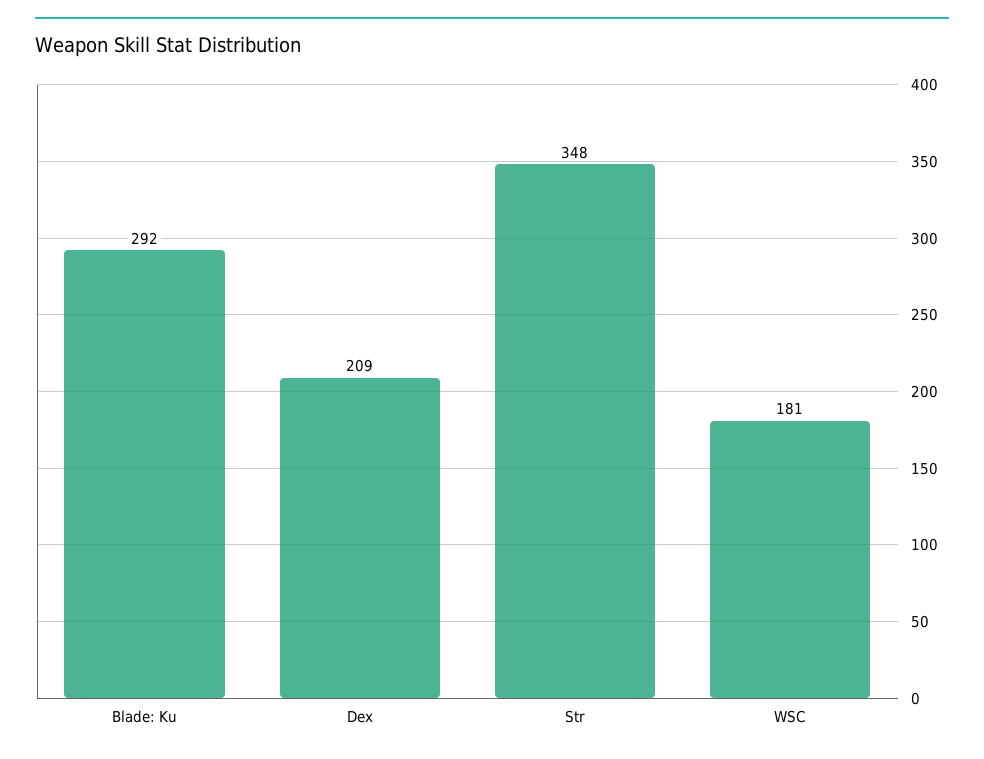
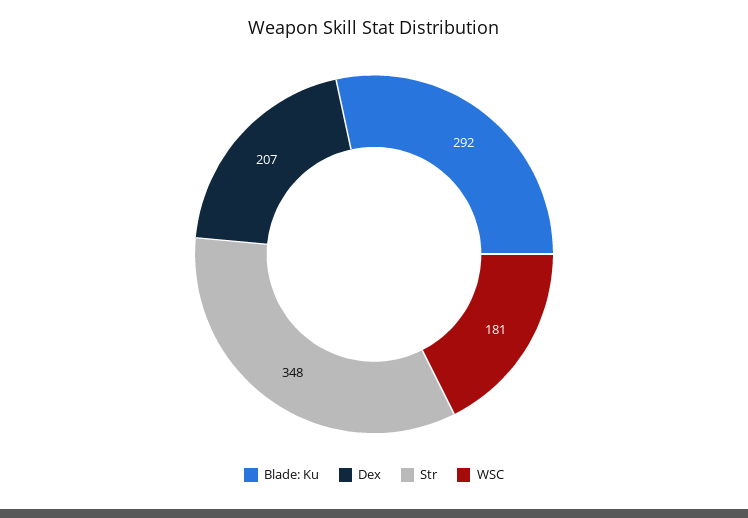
  {
    "Blade: Ku": 292,
-   "Dex": 209,
+   "Dex": 207,
    "Str": 348,
    "WSC": 181
  }

